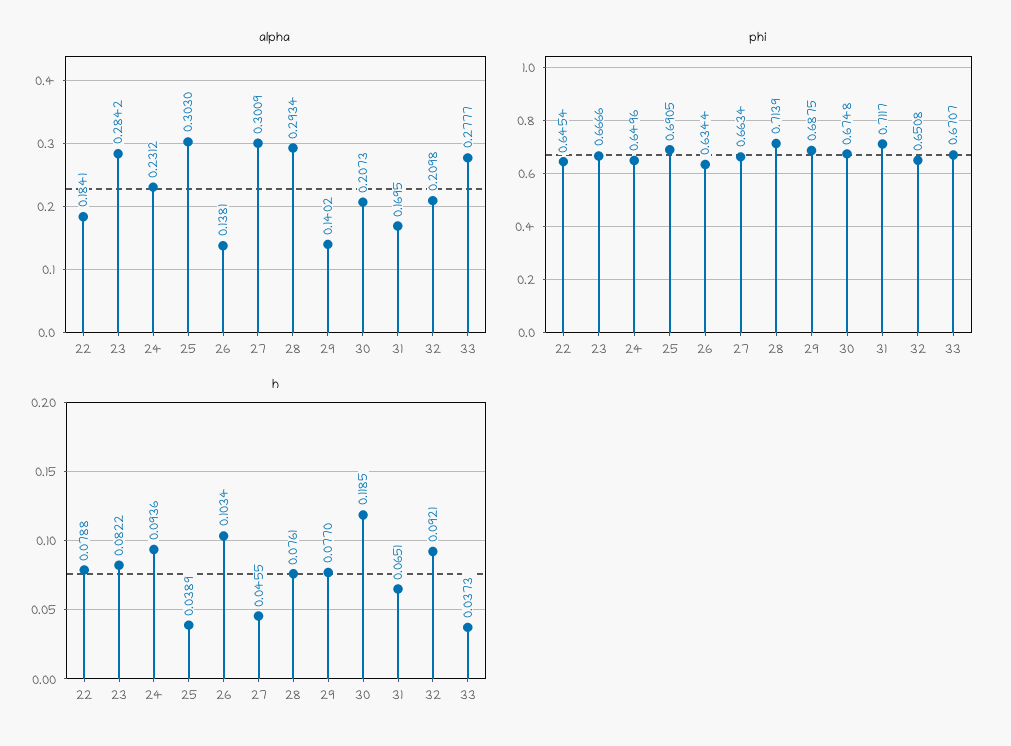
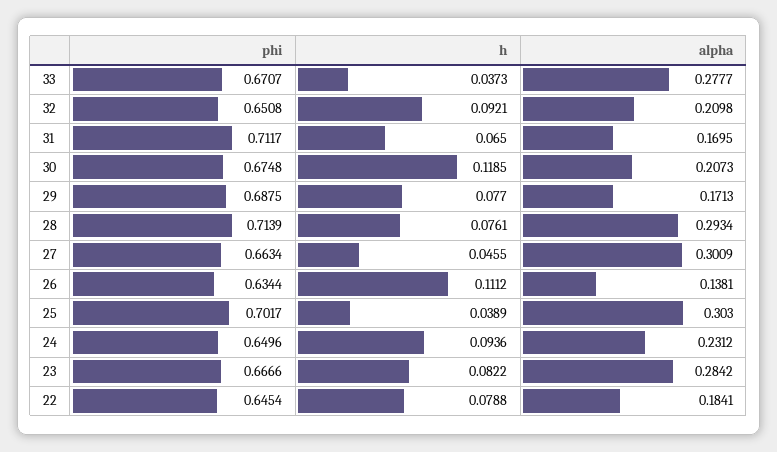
  {
    "alpha": {
      "22": 0.1841,
      "23": 0.2842,
      "24": 0.2312,
      "25": 0.303,
      "26": 0.1381,
      "27": 0.3009,
      "28": 0.2934,
-     "29": 0.1402,
+     "29": 0.1713,
      "30": 0.2073,
      "31": 0.1695,
      "32": 0.2098,
      "33": 0.2777
    },
    "phi": {
      "22": 0.6454,
      "23": 0.6666,
      "24": 0.6496,
-     "25": 0.6905,
+     "25": 0.7017,
      "26": 0.6344,
      "27": 0.6634,
      "28": 0.7139,
      "29": 0.6875,
      "30": 0.6748,
      "31": 0.7117,
      "32": 0.6508,
      "33": 0.6707
    },
    "h": {
      "22": 0.0788,
      "23": 0.0822,
      "24": 0.0936,
      "25": 0.0389,
-     "26": 0.1034,
+     "26": 0.1112,
      "27": 0.0455,
      "28": 0.0761,
      "29": 0.077,
      "30": 0.1185,
-     "31": 0.0651,
+     "31": 0.065,
      "32": 0.0921,
      "33": 0.0373
    }
  }

